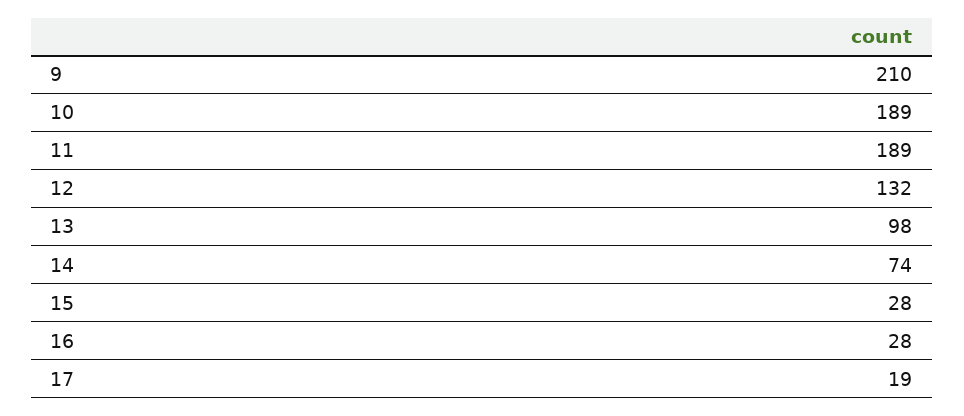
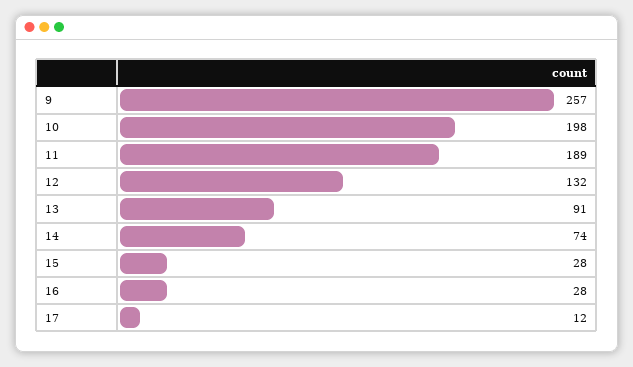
  {
-   "9": 210,
+   "9": 257,
-   "10": 189,
+   "10": 198,
    "11": 189,
    "12": 132,
-   "13": 98,
+   "13": 91,
    "14": 74,
    "15": 28,
    "16": 28,
-   "17": 19
+   "17": 12
  }

